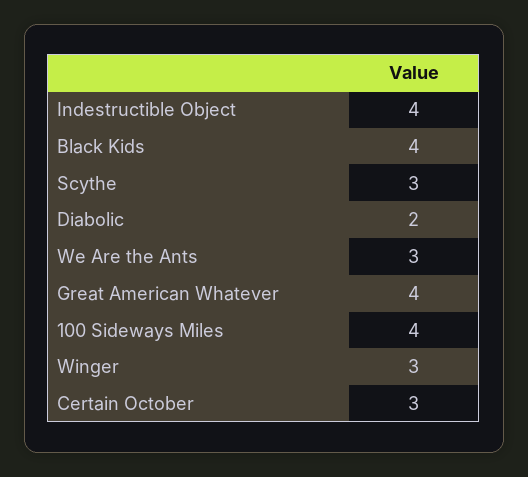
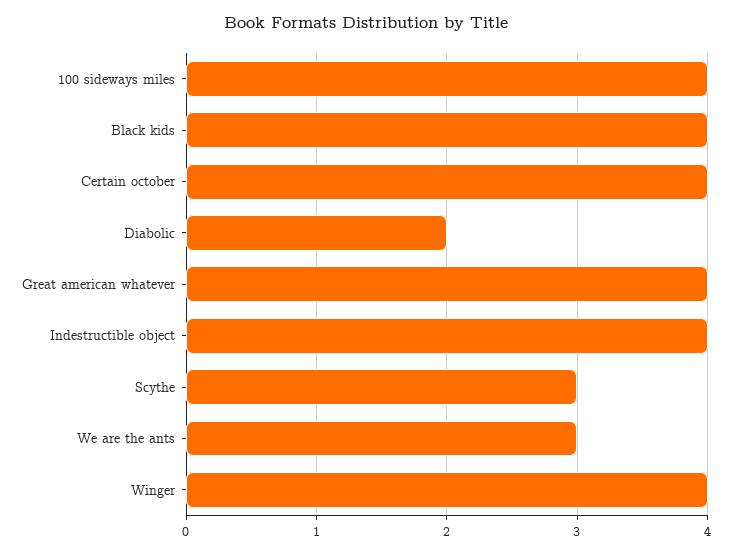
  {
    "Indestructible Object": 4,
    "Black Kids": 4,
    "Scythe": 3,
    "Diabolic": 2,
    "We Are the Ants": 3,
    "Great American Whatever": 4,
    "100 Sideways Miles": 4,
-   "Winger": 3,
+   "Winger": 4,
-   "Certain October": 3
+   "Certain October": 4
  }

